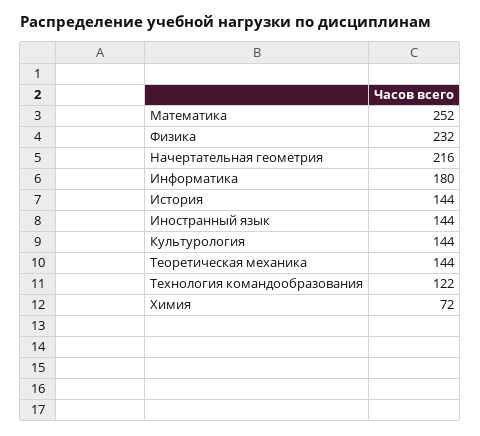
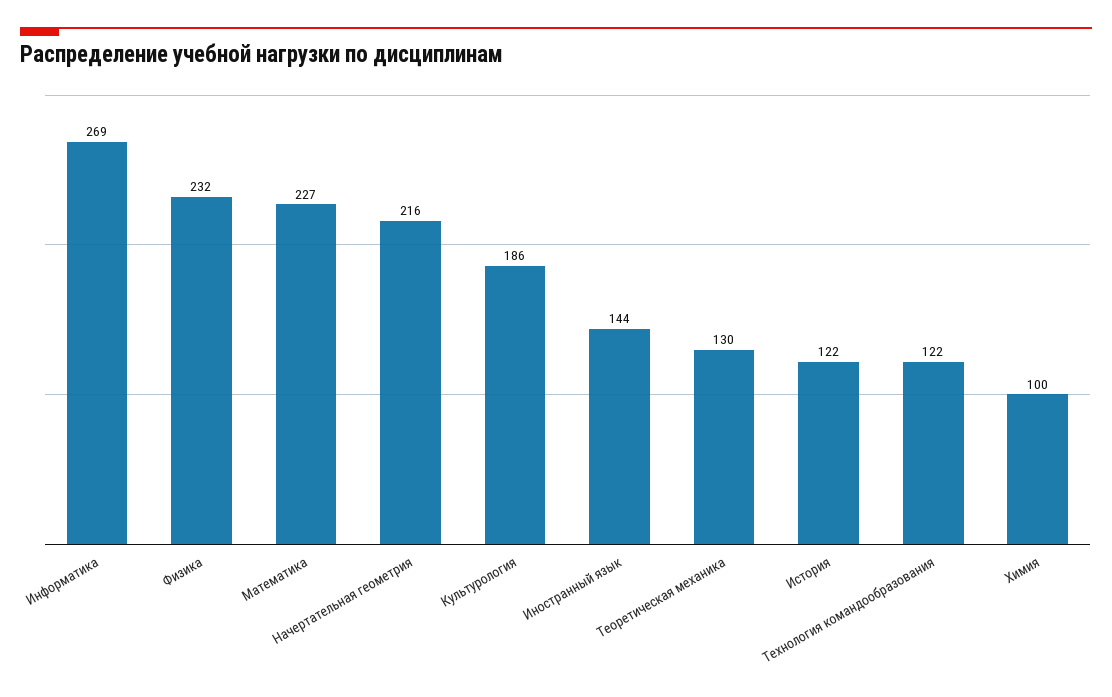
  {
-   "Математика": 252,
+   "Математика": 227,
    "Физика": 232,
    "Начертательная геометрия": 216,
-   "Информатика": 180,
+   "Информатика": 269,
-   "История": 144,
+   "История": 122,
    "Иностранный язык": 144,
-   "Культурология": 144,
+   "Культурология": 186,
-   "Теоретическая механика": 144,
+   "Теоретическая механика": 130,
    "Технология командообразования": 122,
-   "Химия": 72
+   "Химия": 100
  }

